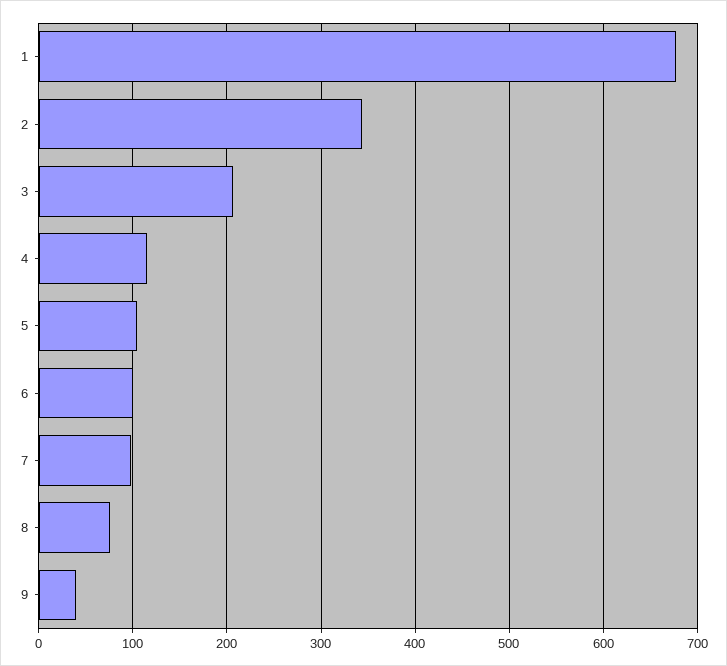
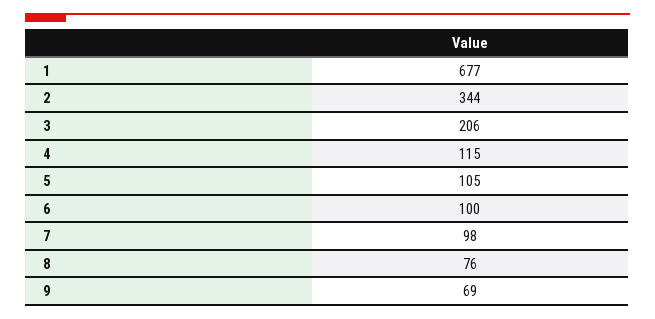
  {
    "1": 677,
    "2": 344,
    "3": 206,
    "4": 115,
    "5": 105,
    "6": 100,
    "7": 98,
    "8": 76,
-   "9": 40
+   "9": 69
  }

